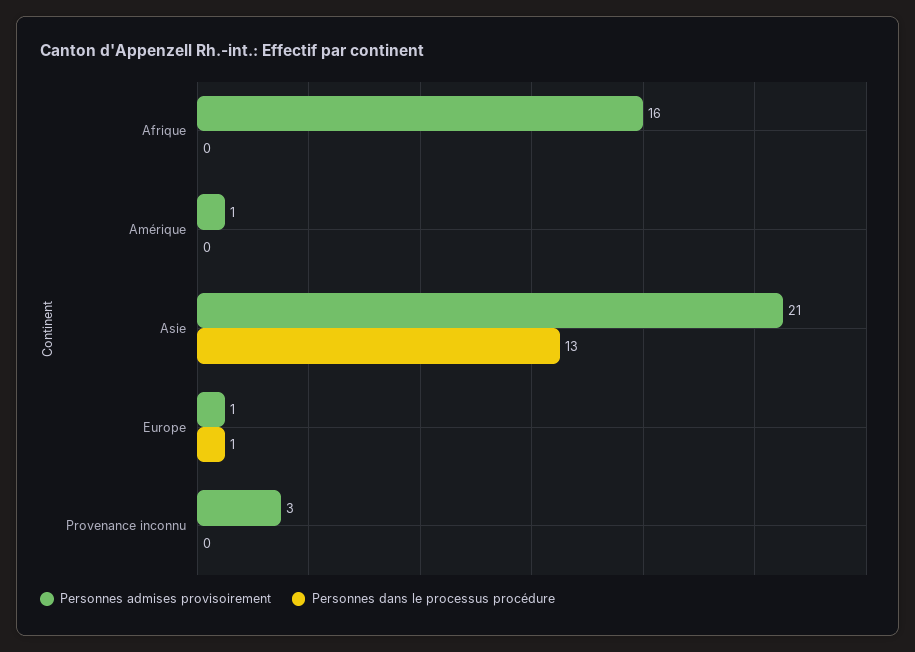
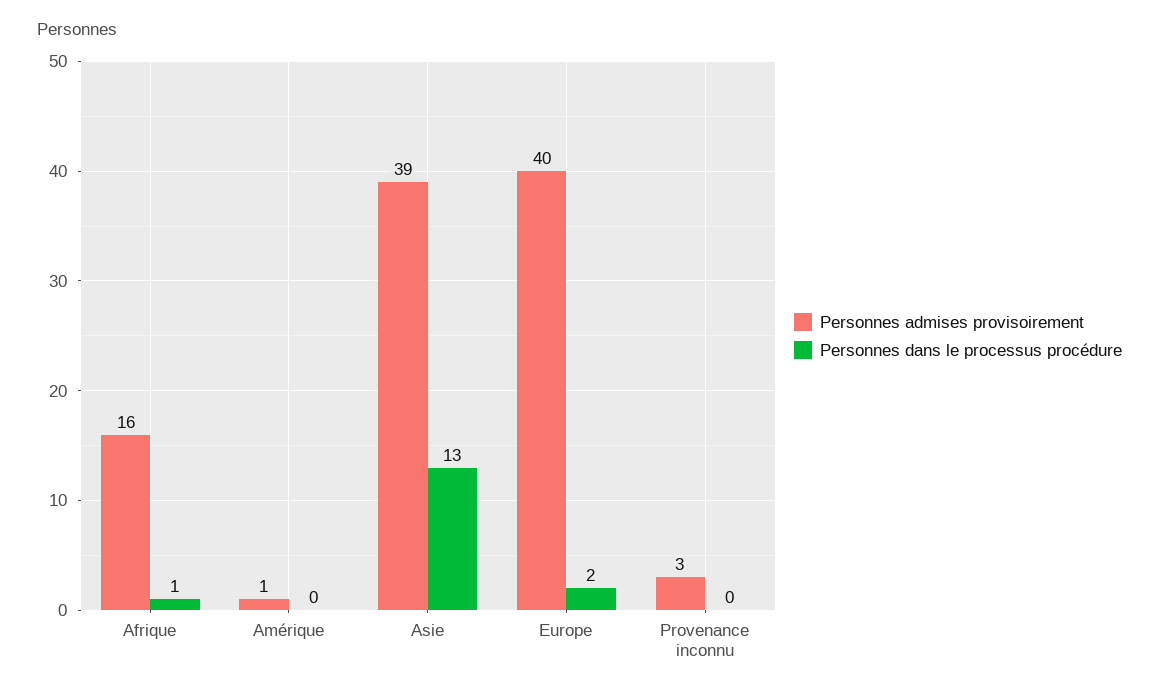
  {
    "Personnes admises provisoirement": {
      "Afrique": 16,
      "Amérique": 1,
-     "Asie": 21,
+     "Asie": 39,
-     "Europe": 1,
+     "Europe": 40,
      "Provenance inconnu": 3
    },
    "Personnes dans le processus procédure": {
-     "Afrique": 0,
+     "Afrique": 1,
      "Amérique": 0,
      "Asie": 13,
-     "Europe": 1,
+     "Europe": 2,
      "Provenance inconnu": 0
    }
  }

